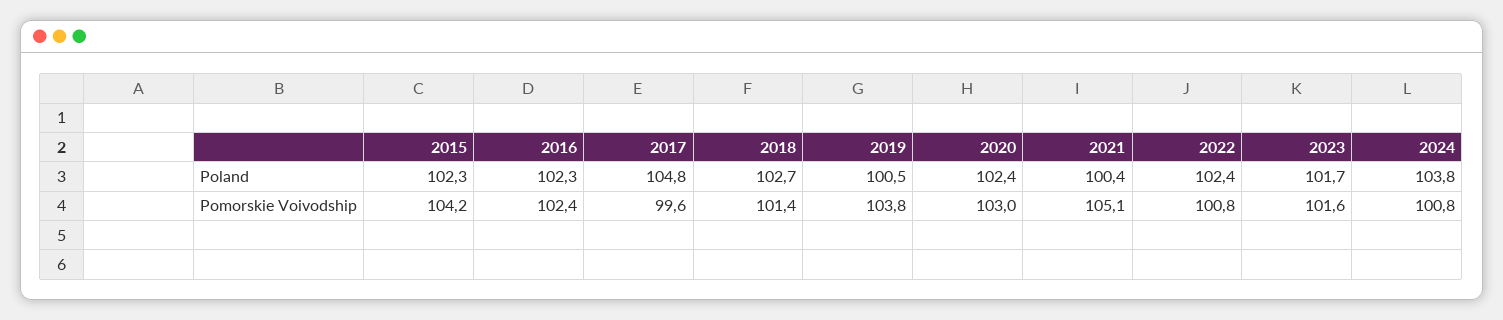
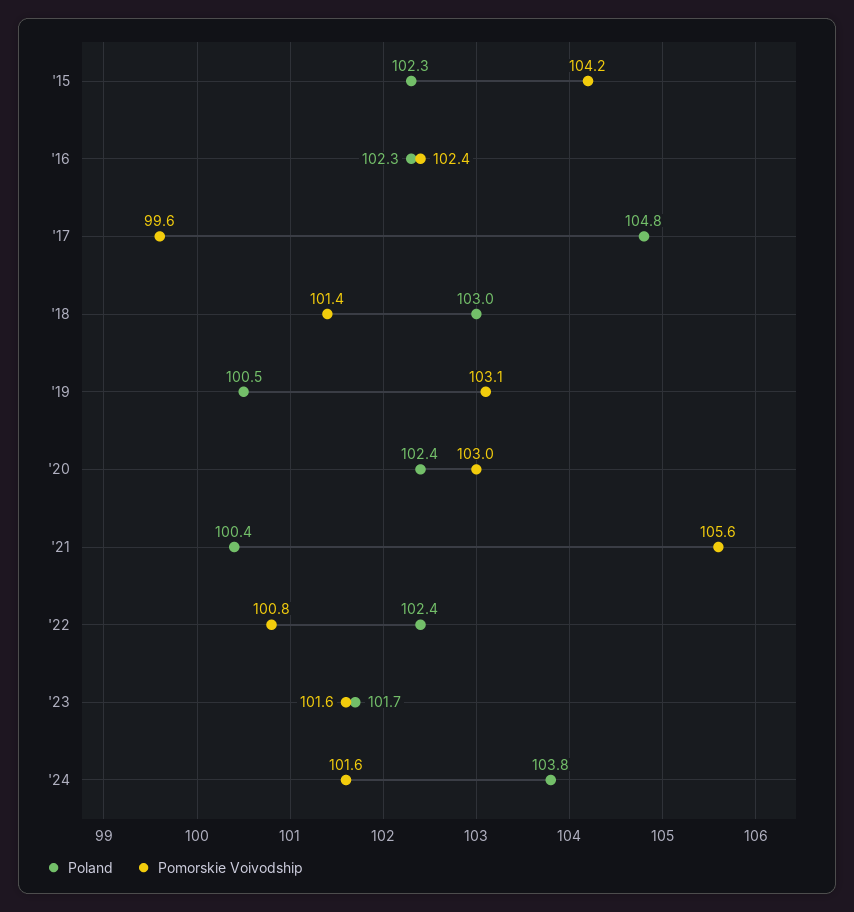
  {
    "Poland": {
      "2015": 102.3,
      "2016": 102.3,
      "2017": 104.8,
-     "2018": 102.7,
+     "2018": 103,
      "2019": 100.5,
      "2020": 102.4,
      "2021": 100.4,
      "2022": 102.4,
      "2023": 101.7,
      "2024": 103.8
    },
    "Pomorskie Voivodship": {
      "2015": 104.2,
      "2016": 102.4,
      "2017": 99.6,
      "2018": 101.4,
-     "2019": 103.8,
+     "2019": 103.1,
      "2020": 103,
-     "2021": 105.1,
+     "2021": 105.6,
      "2022": 100.8,
      "2023": 101.6,
-     "2024": 100.8
+     "2024": 101.6
    }
  }

